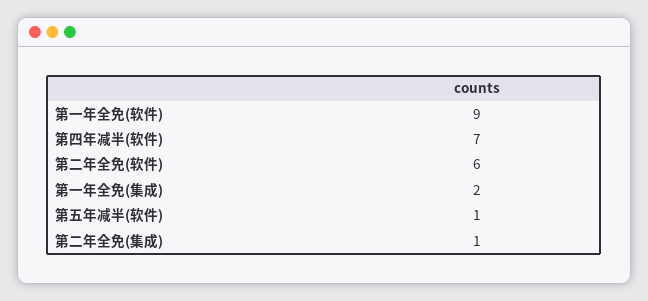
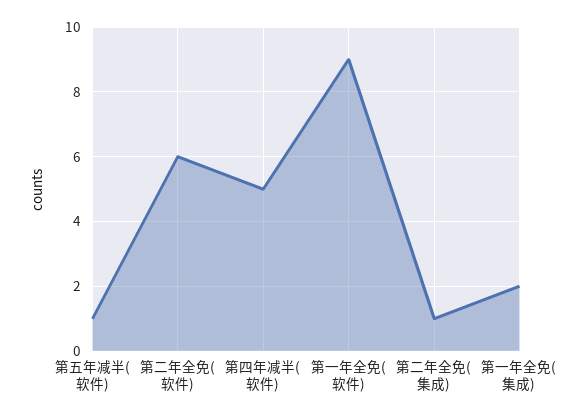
  {
    "第一年全免(软件)": 9,
-   "第四年减半(软件)": 7,
+   "第四年减半(软件)": 5,
    "第二年全免(软件)": 6,
    "第一年全免(集成)": 2,
    "第五年减半(软件)": 1,
    "第二年全免(集成)": 1
  }

